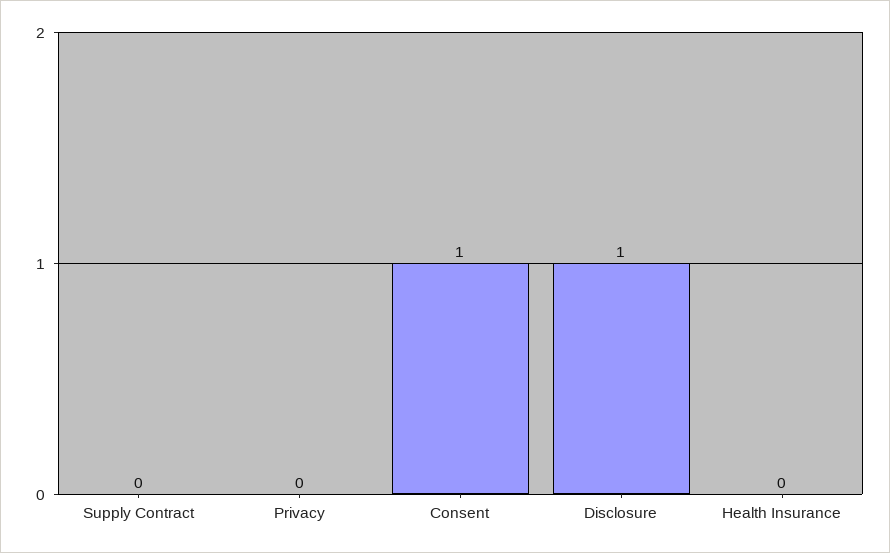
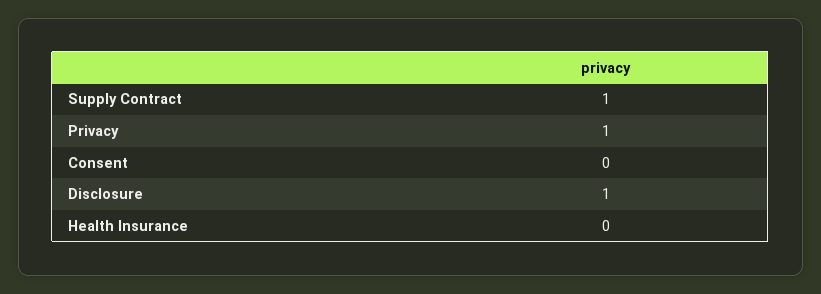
  {
-   "Supply Contract": 0,
+   "Supply Contract": 1,
-   "Privacy": 0,
+   "Privacy": 1,
-   "Consent": 1,
+   "Consent": 0,
    "Disclosure": 1,
    "Health Insurance": 0
  }

